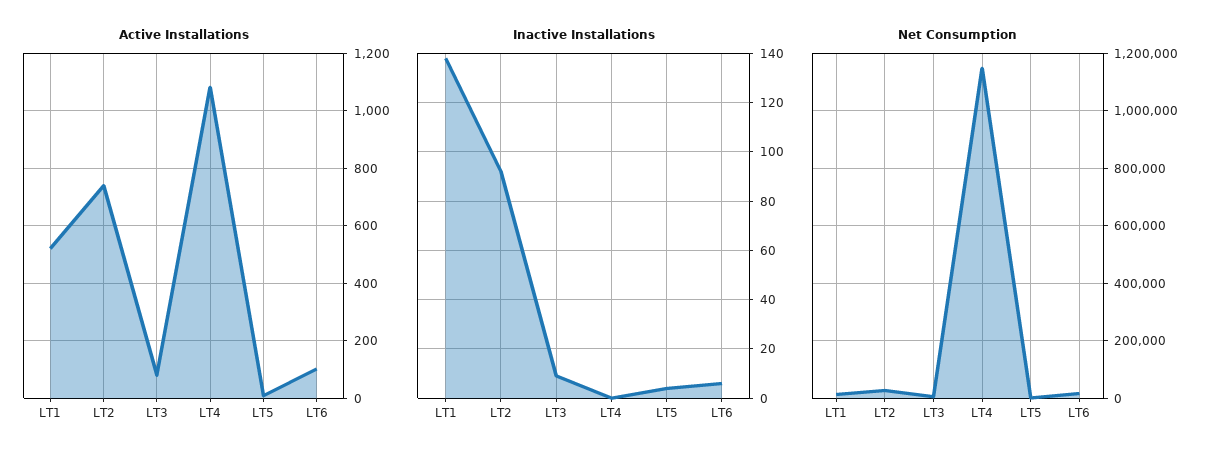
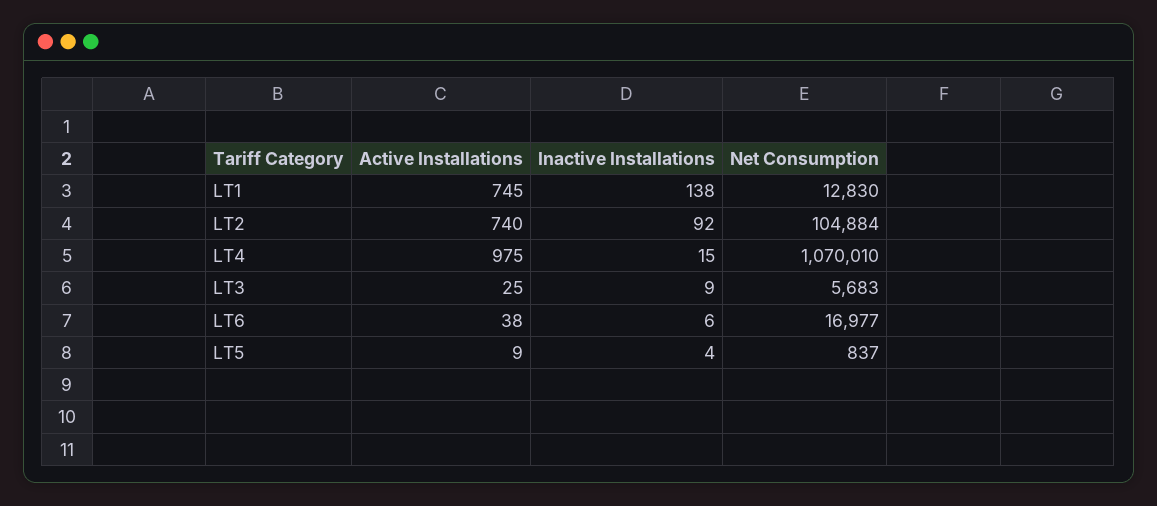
  {
    "Active Installations": {
-     "LT1": 525,
+     "LT1": 745,
      "LT2": 740,
-     "LT3": 75,
+     "LT3": 25,
-     "LT4": 1075,
+     "LT4": 975,
      "LT5": 9,
-     "LT6": 100
+     "LT6": 38
    },
    "Inactive Installations": {
      "LT1": 138,
      "LT2": 92,
      "LT3": 9,
-     "LT4": 0,
+     "LT4": 15,
      "LT5": 4,
      "LT6": 6
    },
    "Net Consumption": {
      "LT1": 12830,
-     "LT2": 25000,
+     "LT2": 104884,
      "LT3": 5683,
-     "LT4": 1150000,
+     "LT4": 1070010,
      "LT5": 837,
      "LT6": 16977
    }
  }

